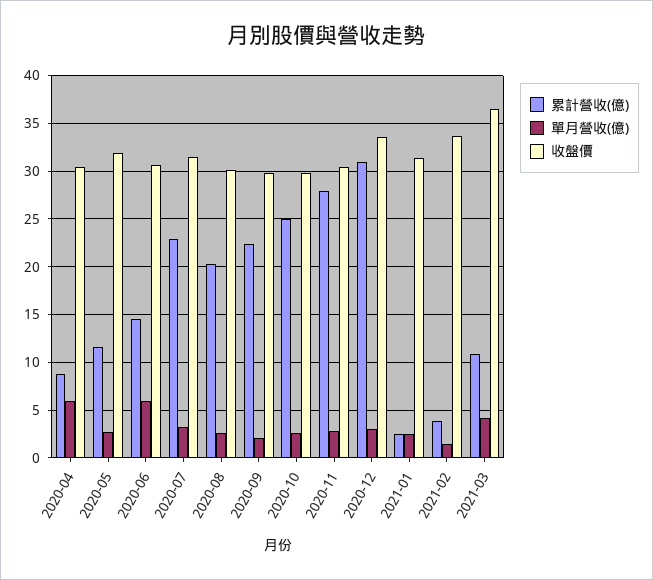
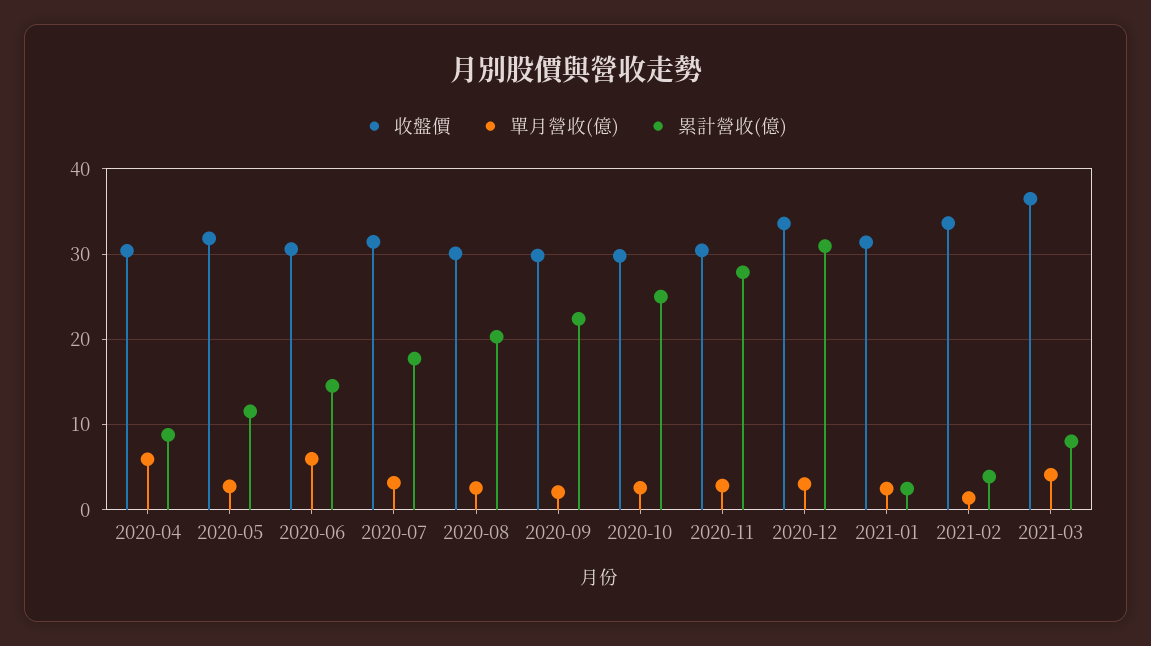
  {
    "累計營收(億)": {
      "2020-04": 9,
      "2020-05": 12,
      "2020-06": 15,
-     "2020-07": 23,
+     "2020-07": 18,
      "2020-08": 20,
      "2020-09": 22,
      "2020-10": 25,
      "2020-11": 28,
      "2020-12": 31,
      "2021-01": 3,
      "2021-02": 4,
-     "2021-03": 11
+     "2021-03": 8
    },
    "單月營收(億)": {
      "2020-04": 6,
      "2020-05": 3,
      "2020-06": 6,
      "2020-07": 3,
      "2020-08": 3,
      "2020-09": 2,
      "2020-10": 3,
      "2020-11": 3,
      "2020-12": 3,
      "2021-01": 3,
      "2021-02": 1,
      "2021-03": 4
    },
    "收盤價": {
      "2020-04": 30,
      "2020-05": 32,
      "2020-06": 31,
      "2020-07": 31,
      "2020-08": 30,
      "2020-09": 30,
      "2020-10": 30,
      "2020-11": 30,
      "2020-12": 34,
      "2021-01": 31,
      "2021-02": 34,
      "2021-03": 37
    }
  }

